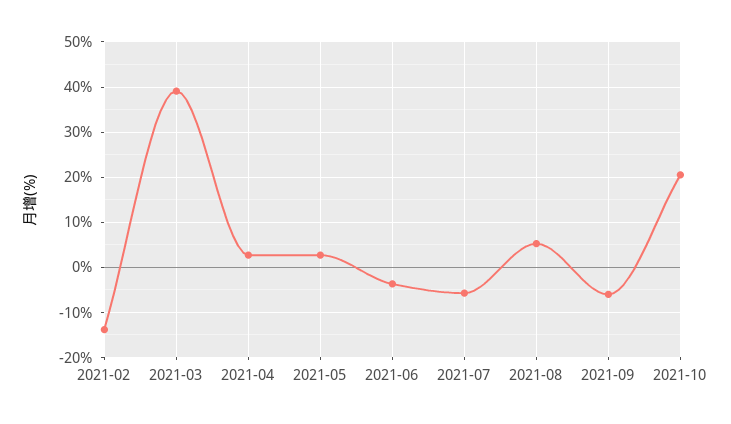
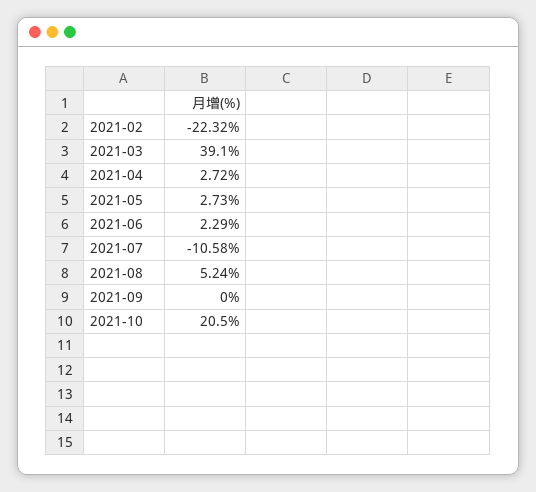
  {
-   "2021-02": -14,
+   "2021-02": -22.32,
    "2021-03": 39.1,
    "2021-04": 2.72,
    "2021-05": 2.73,
-   "2021-06": -4,
+   "2021-06": 2.29,
-   "2021-07": -6,
+   "2021-07": -10.58,
    "2021-08": 5.24,
-   "2021-09": -6,
+   "2021-09": 0,
    "2021-10": 20.5
  }

